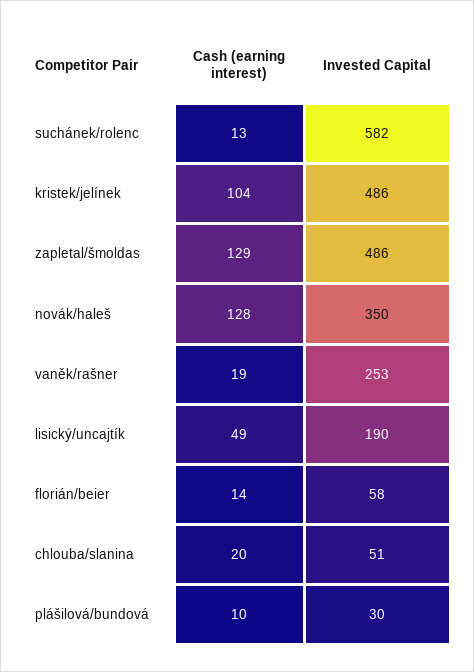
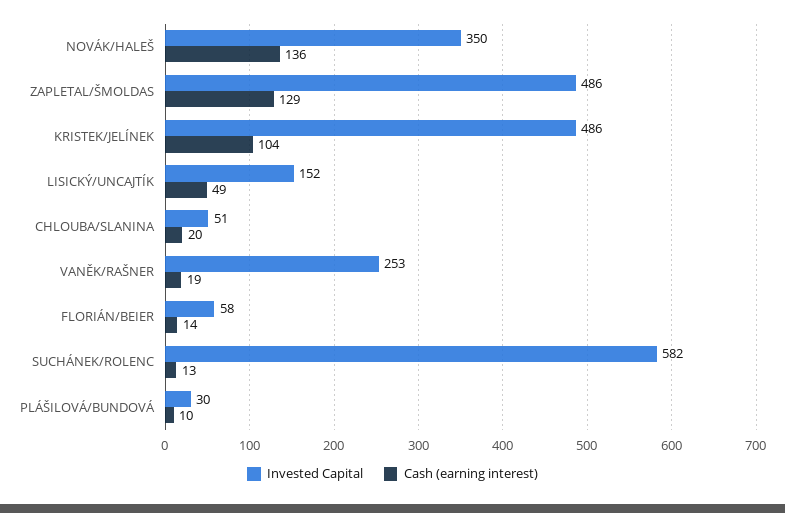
  {
    "Cash (earning interest)": {
      "suchánek/rolenc": 13,
      "kristek/jelínek": 104,
      "zapletal/šmoldas": 129,
-     "novák/haleš": 128,
+     "novák/haleš": 136,
      "vaněk/rašner": 19,
      "lisický/uncajtík": 49,
      "florián/beier": 14,
      "chlouba/slanina": 20,
      "plášilová/bundová": 10
    },
    "Invested Capital": {
      "suchánek/rolenc": 582,
      "kristek/jelínek": 486,
      "zapletal/šmoldas": 486,
      "novák/haleš": 350,
      "vaněk/rašner": 253,
-     "lisický/uncajtík": 190,
+     "lisický/uncajtík": 152,
      "florián/beier": 58,
      "chlouba/slanina": 51,
      "plášilová/bundová": 30
    }
  }

